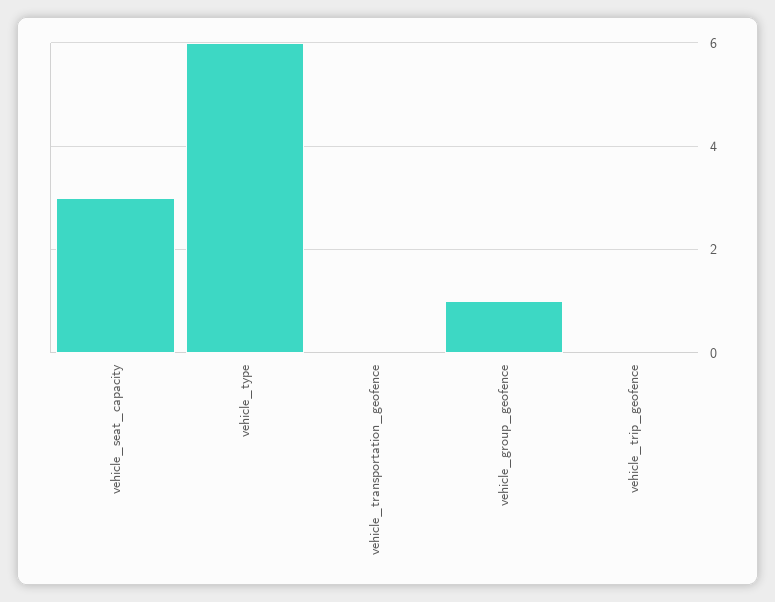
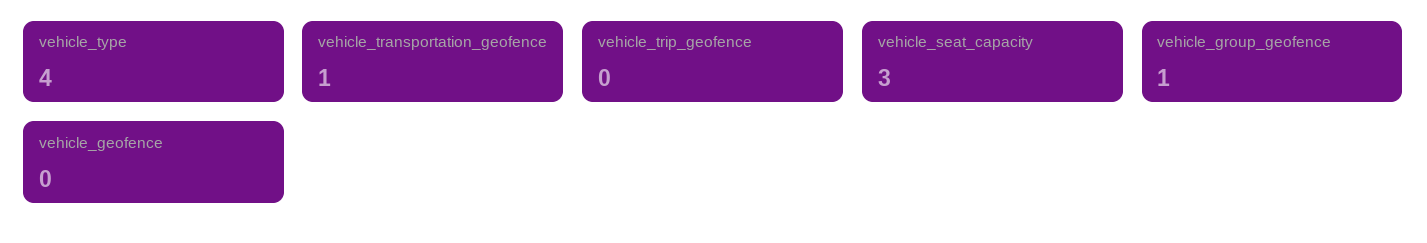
  {
    "vehicle_seat_capacity": 3,
-   "vehicle_type": 6,
+   "vehicle_type": 4,
-   "vehicle_transportation_geofence": 0,
+   "vehicle_transportation_geofence": 1,
    "vehicle_group_geofence": 1,
-   "vehicle_trip_geofence": 0
+   "vehicle_trip_geofence": 0,
+   "vehicle_geofence": 0
  }

